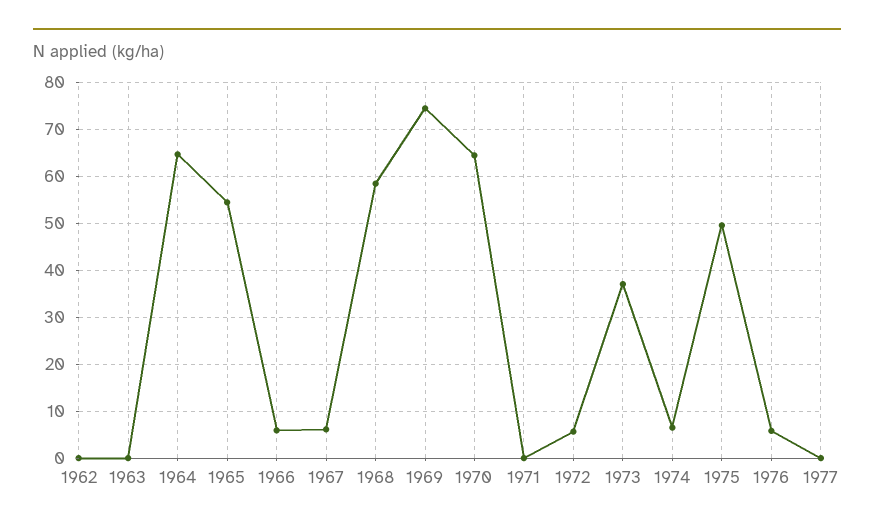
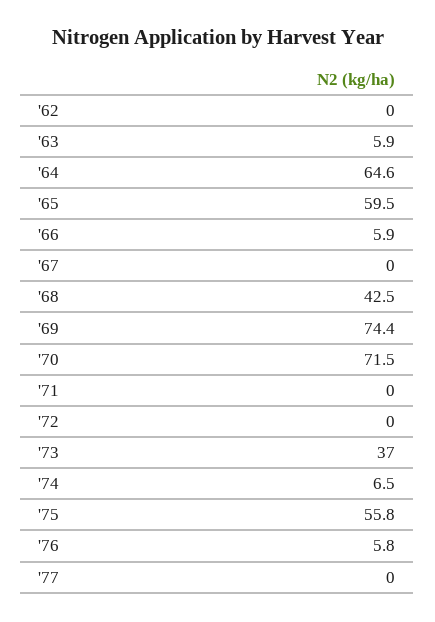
  {
    "1962": 0,
-   "1963": 0,
+   "1963": 5.9,
    "1964": 64.6,
-   "1965": 54,
+   "1965": 59.5,
    "1966": 5.9,
-   "1967": 6,
+   "1967": 0,
-   "1968": 58,
+   "1968": 42.5,
    "1969": 74.4,
-   "1970": 64,
+   "1970": 71.5,
    "1971": 0,
-   "1972": 6,
+   "1972": 0,
    "1973": 37,
    "1974": 6.5,
-   "1975": 50,
+   "1975": 55.8,
    "1976": 5.8,
    "1977": 0
  }

